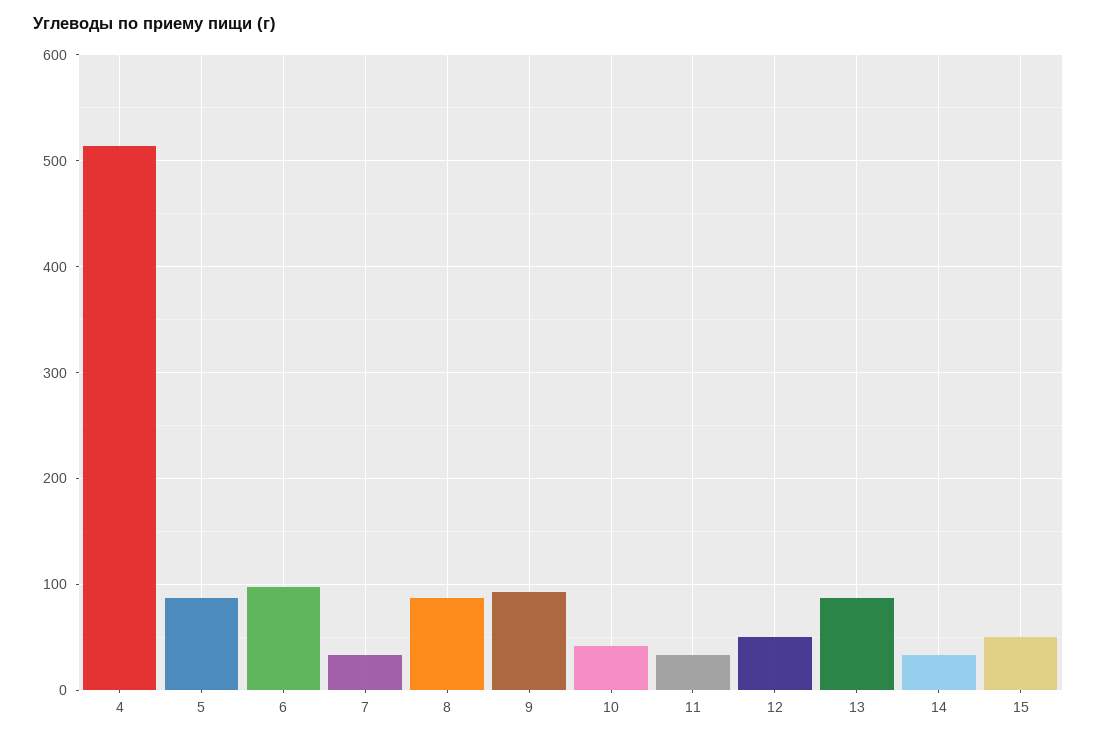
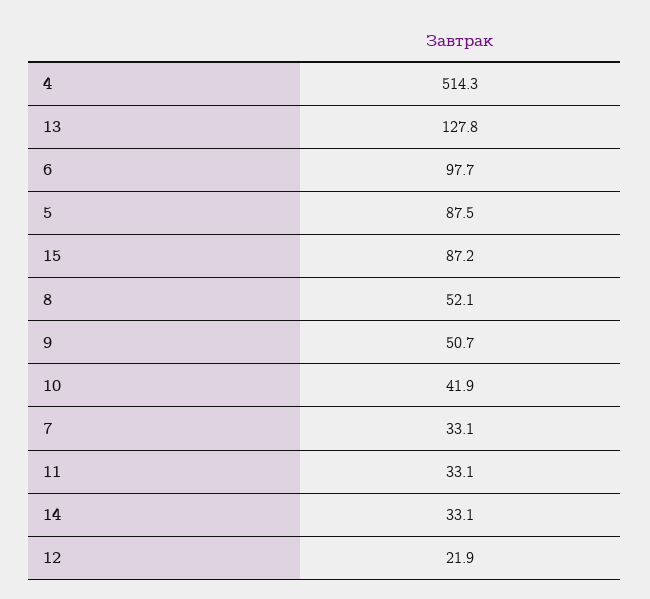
  {
    "4": 514.3,
    "5": 87.5,
    "6": 97.7,
    "7": 33.1,
-   "8": 90,
+   "8": 52.1,
-   "9": 90,
+   "9": 50.7,
    "10": 41.9,
    "11": 33.1,
-   "12": 50,
+   "12": 21.9,
-   "13": 90,
+   "13": 127.8,
    "14": 33.1,
-   "15": 50
+   "15": 87.2
  }

